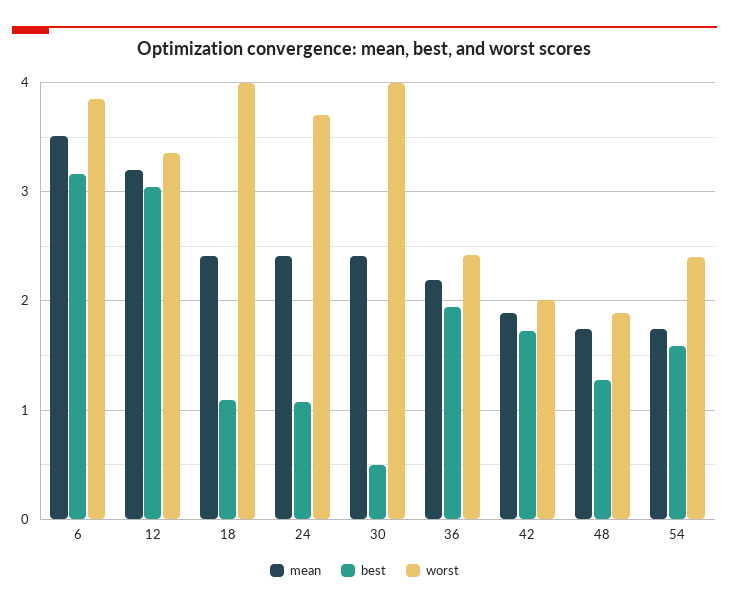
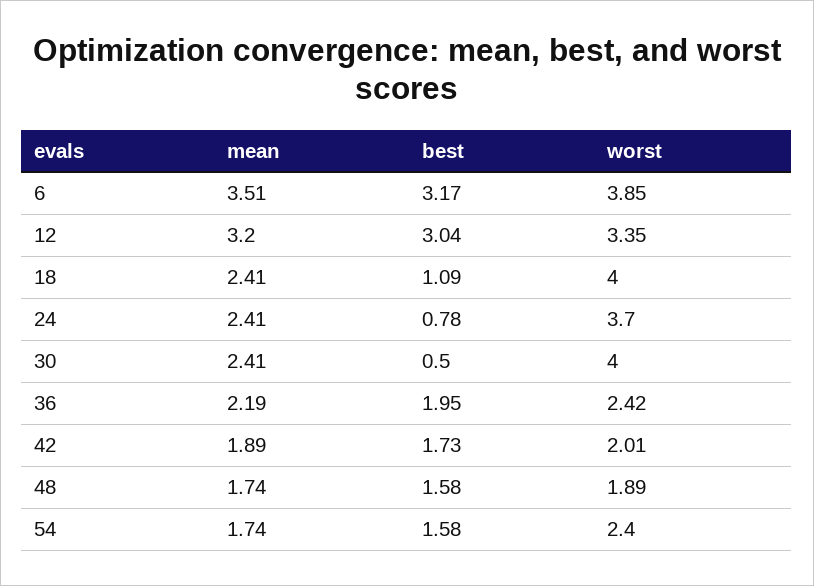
  {
    "mean": {
      "6": 3.51,
      "12": 3.2,
      "18": 2.41,
      "24": 2.41,
      "30": 2.41,
      "36": 2.19,
      "42": 1.89,
      "48": 1.74,
      "54": 1.74
    },
    "best": {
      "6": 3.17,
      "12": 3.04,
      "18": 1.09,
-     "24": 1.1,
+     "24": 0.78,
      "30": 0.5,
      "36": 1.95,
      "42": 1.73,
-     "48": 1.3,
+     "48": 1.58,
      "54": 1.58
    },
    "worst": {
      "6": 3.85,
      "12": 3.35,
      "18": 4,
      "24": 3.7,
      "30": 4,
      "36": 2.42,
      "42": 2.01,
      "48": 1.89,
      "54": 2.4
    }
  }

